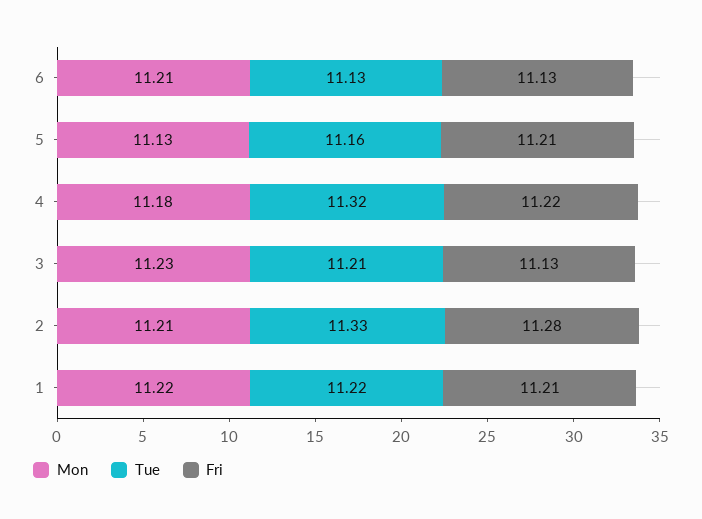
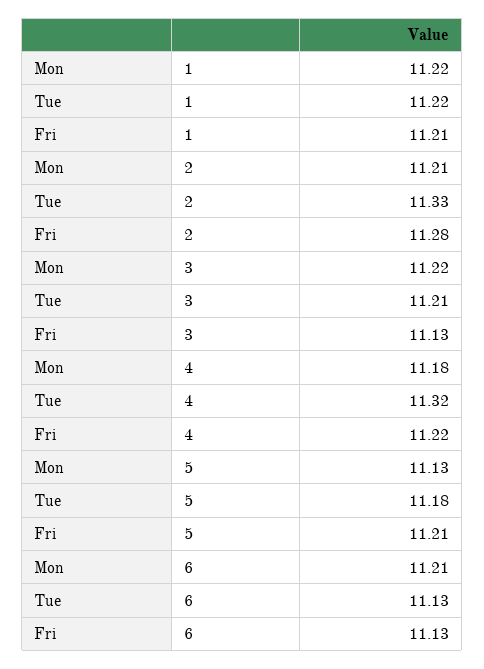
  {
    "Mon": {
      "6": 11.21,
      "5": 11.13,
      "4": 11.18,
-     "3": 11.23,
+     "3": 11.22,
      "2": 11.21,
      "1": 11.22
    },
    "Tue": {
      "6": 11.13,
-     "5": 11.16,
+     "5": 11.18,
      "4": 11.32,
      "3": 11.21,
      "2": 11.33,
      "1": 11.22
    },
    "Fri": {
      "6": 11.13,
      "5": 11.21,
      "4": 11.22,
      "3": 11.13,
      "2": 11.28,
      "1": 11.21
    }
  }

